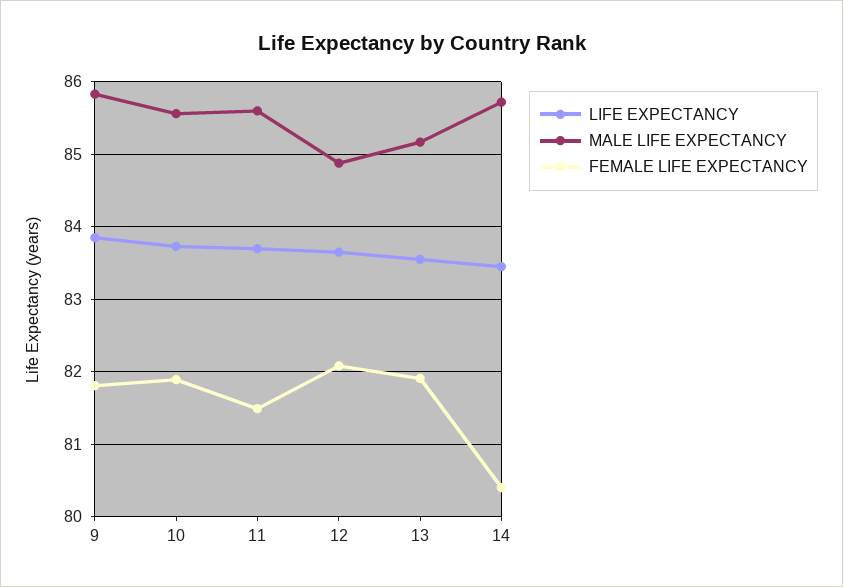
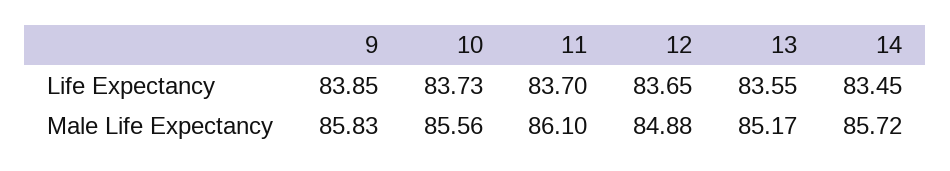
  {
    "LIFE EXPECTANCY": {
      "9": 83.85,
      "10": 83.73,
      "11": 83.7,
      "12": 83.65,
      "13": 83.55,
      "14": 83.45
    },
    "MALE LIFE EXPECTANCY": {
      "9": 85.83,
      "10": 85.56,
-     "11": 85.6,
+     "11": 86.1,
      "12": 84.88,
      "13": 85.17,
      "14": 85.72
-   },
+   }
-   "FEMALE LIFE EXPECTANCY": {
-     "9": 81.8,
-     "10": 81.9,
-     "11": 81.5,
-     "12": 82.1,
-     "13": 81.9,
-     "14": 80.4
-   }
  }

